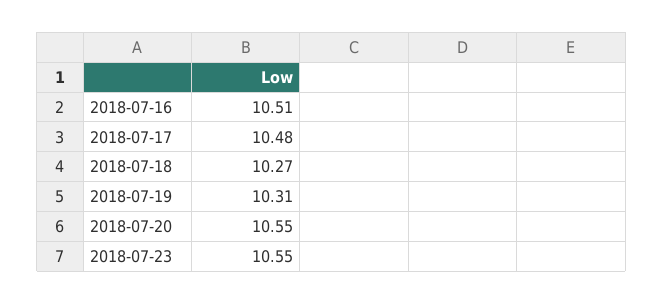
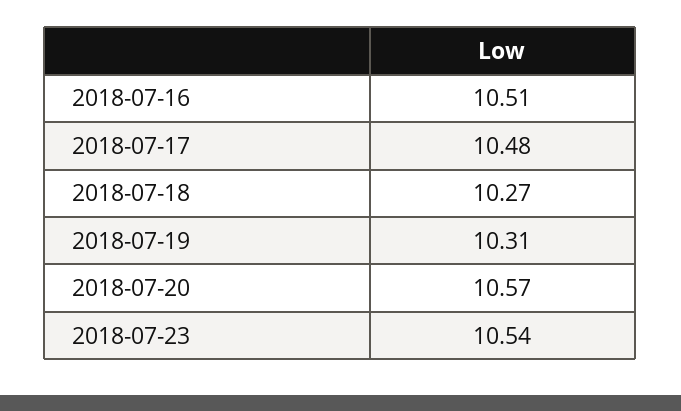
  {
    "2018-07-16": 10.51,
    "2018-07-17": 10.48,
    "2018-07-18": 10.27,
    "2018-07-19": 10.31,
-   "2018-07-20": 10.55,
+   "2018-07-20": 10.57,
-   "2018-07-23": 10.55
+   "2018-07-23": 10.54
  }

